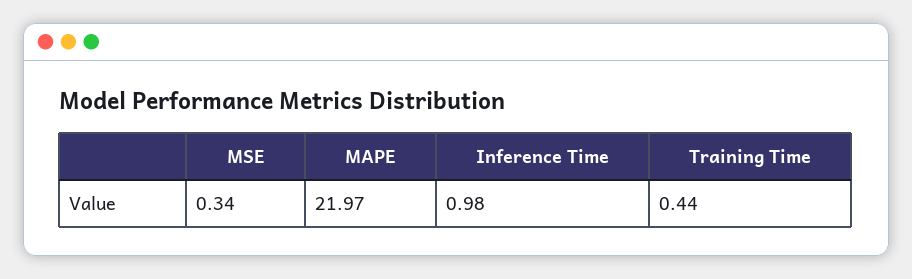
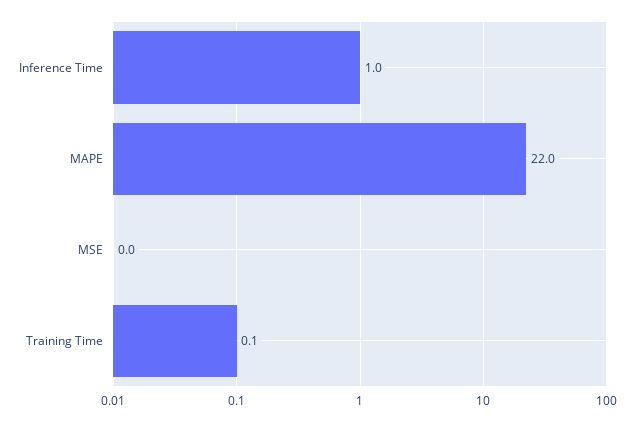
  {
-   "MSE": 0.34,
+   "MSE": 0,
    "MAPE": 21.97,
    "Inference Time": 0.98,
-   "Training Time": 0.44
+   "Training Time": 0.1
  }

